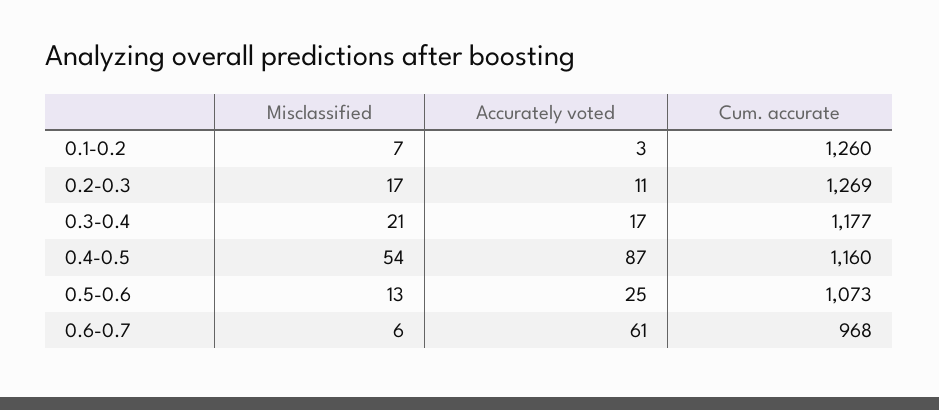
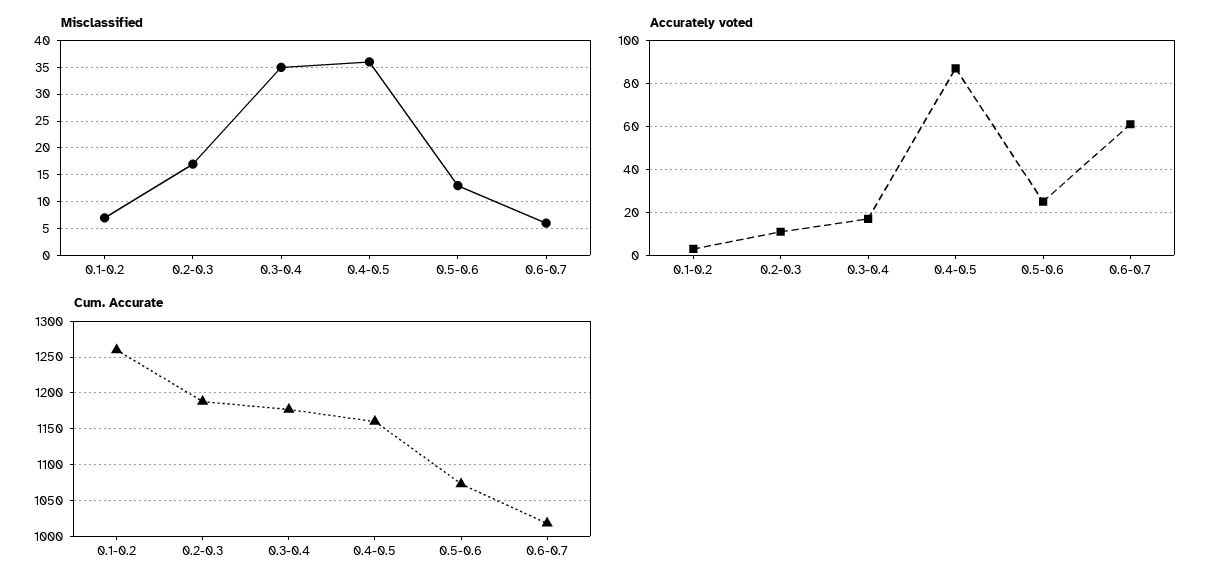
  {
    "Misclassified": {
      "0.1-0.2": 7,
      "0.2-0.3": 17,
-     "0.3-0.4": 21,
+     "0.3-0.4": 35,
-     "0.4-0.5": 54,
+     "0.4-0.5": 35,
      "0.5-0.6": 13,
      "0.6-0.7": 6
    },
    "Accurately voted": {
      "0.1-0.2": 3,
      "0.2-0.3": 11,
      "0.3-0.4": 17,
      "0.4-0.5": 87,
      "0.5-0.6": 25,
      "0.6-0.7": 61
    },
    "Cum. accurate": {
      "0.1-0.2": 1260,
-     "0.2-0.3": 1269,
+     "0.2-0.3": 1190,
      "0.3-0.4": 1177,
      "0.4-0.5": 1160,
      "0.5-0.6": 1073,
-     "0.6-0.7": 968
+     "0.6-0.7": 1020
    }
  }

